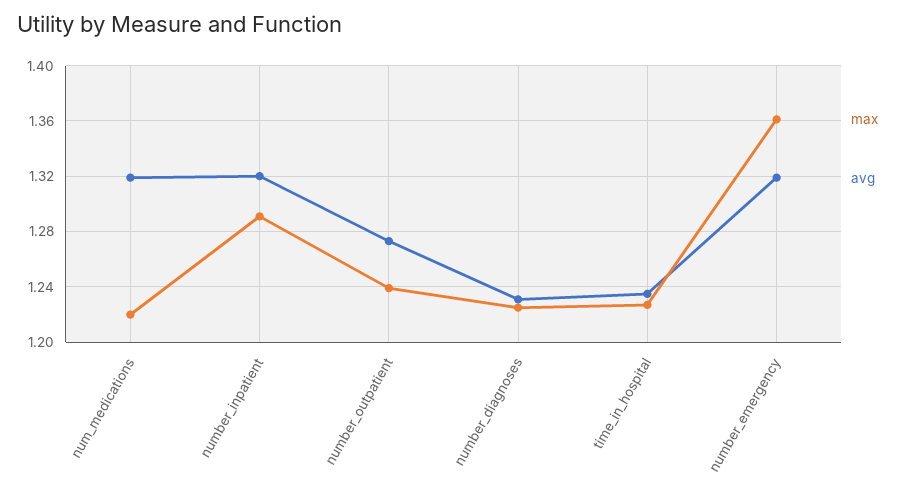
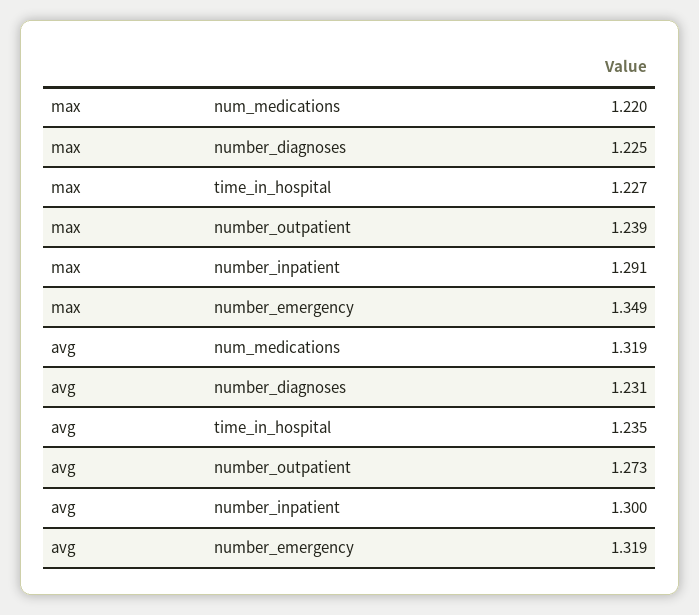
  {
    "max": {
      "num_medications": 1.22,
      "number_inpatient": 1.291,
      "number_outpatient": 1.239,
      "number_diagnoses": 1.225,
      "time_in_hospital": 1.227,
-     "number_emergency": 1.36
+     "number_emergency": 1.349
    },
    "avg": {
      "num_medications": 1.319,
-     "number_inpatient": 1.32,
+     "number_inpatient": 1.3,
      "number_outpatient": 1.273,
      "number_diagnoses": 1.231,
      "time_in_hospital": 1.235,
      "number_emergency": 1.319
    }
  }

